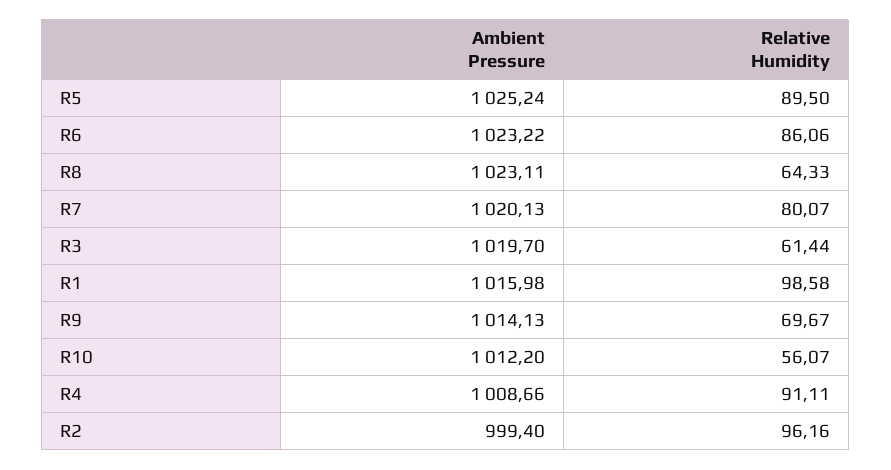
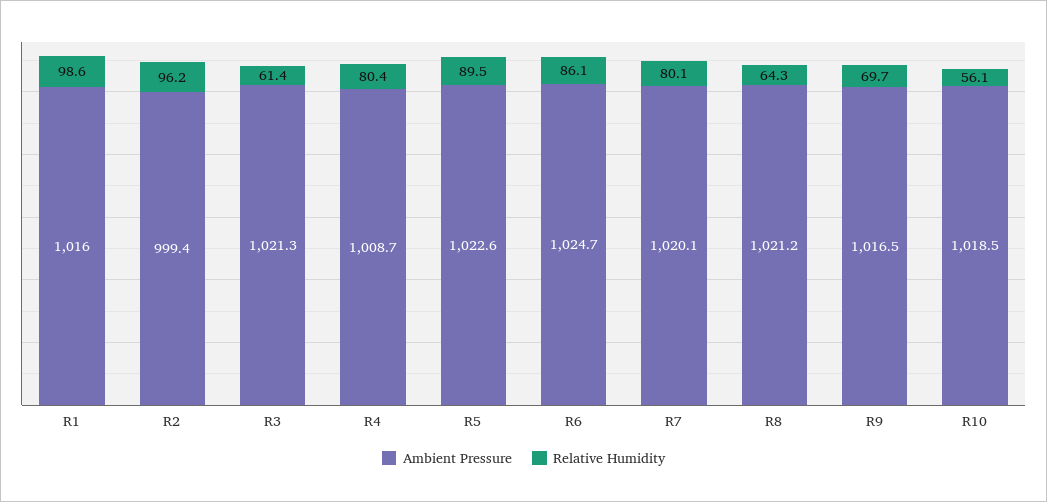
  {
    "Ambient Pressure": {
-     "R5": 1025.24,
+     "R5": 1022.6,
-     "R6": 1023.22,
+     "R6": 1024.7,
-     "R8": 1023.11,
+     "R8": 1021.2,
      "R7": 1020.13,
-     "R3": 1019.7,
+     "R3": 1021.3,
      "R1": 1015.98,
-     "R9": 1014.13,
+     "R9": 1016.5,
-     "R10": 1012.2,
+     "R10": 1018.5,
      "R4": 1008.66,
      "R2": 999.4
    },
    "Relative Humidity": {
      "R5": 89.5,
      "R6": 86.06,
      "R8": 64.33,
      "R7": 80.07,
      "R3": 61.44,
      "R1": 98.58,
      "R9": 69.67,
      "R10": 56.07,
-     "R4": 91.11,
+     "R4": 80.4,
      "R2": 96.16
    }
  }

